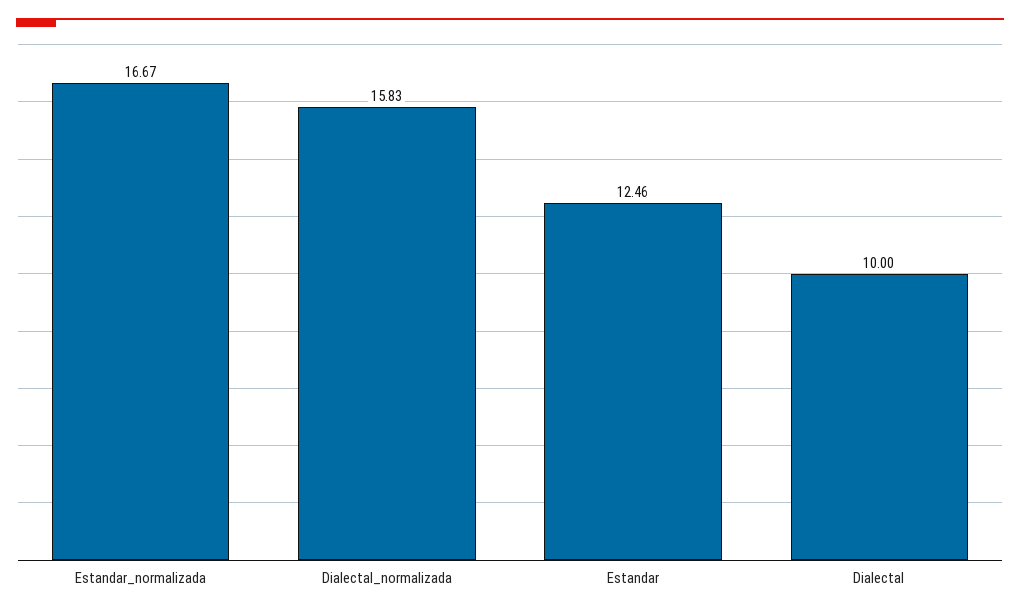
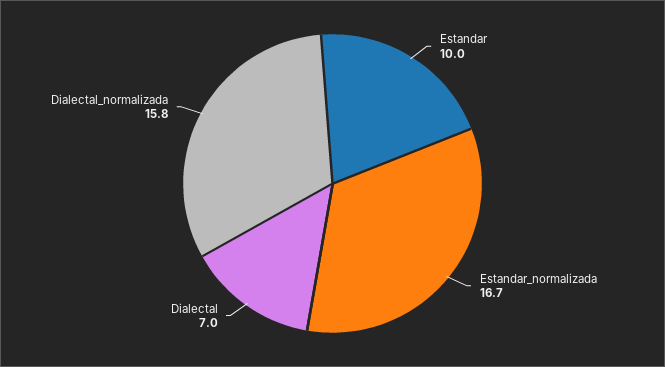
  {
    "Estandar_normalizada": 16.67,
    "Dialectal_normalizada": 15.83,
-   "Estandar": 12.46,
+   "Estandar": 10,
-   "Dialectal": 10
+   "Dialectal": 7
  }

